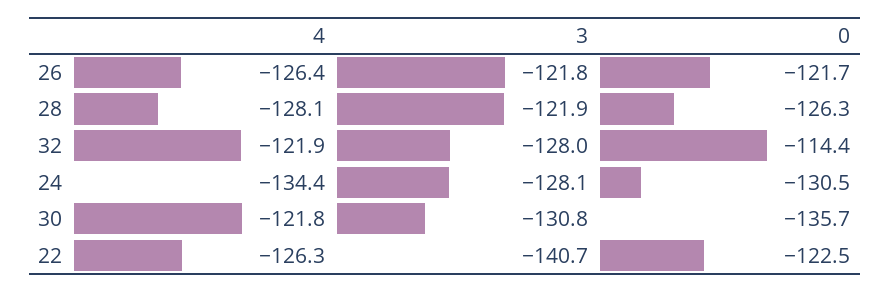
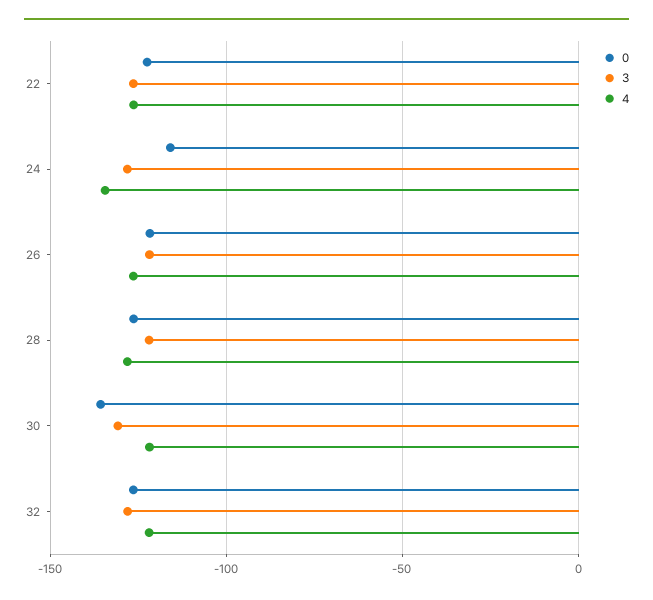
  {
    "4": {
      "26": -126.4,
      "28": -128.1,
      "32": -121.9,
      "24": -134.4,
      "30": -121.8,
      "22": -126.3
    },
    "3": {
      "26": -121.8,
      "28": -121.9,
      "32": -128,
      "24": -128.1,
      "30": -130.8,
-     "22": -140.7
+     "22": -125
    },
    "0": {
      "26": -121.7,
      "28": -126.3,
-     "32": -114.4,
+     "32": -125,
-     "24": -130.5,
+     "24": -115,
      "30": -135.7,
      "22": -122.5
    }
  }

